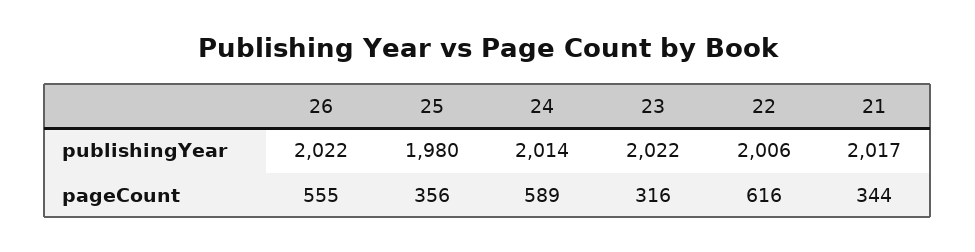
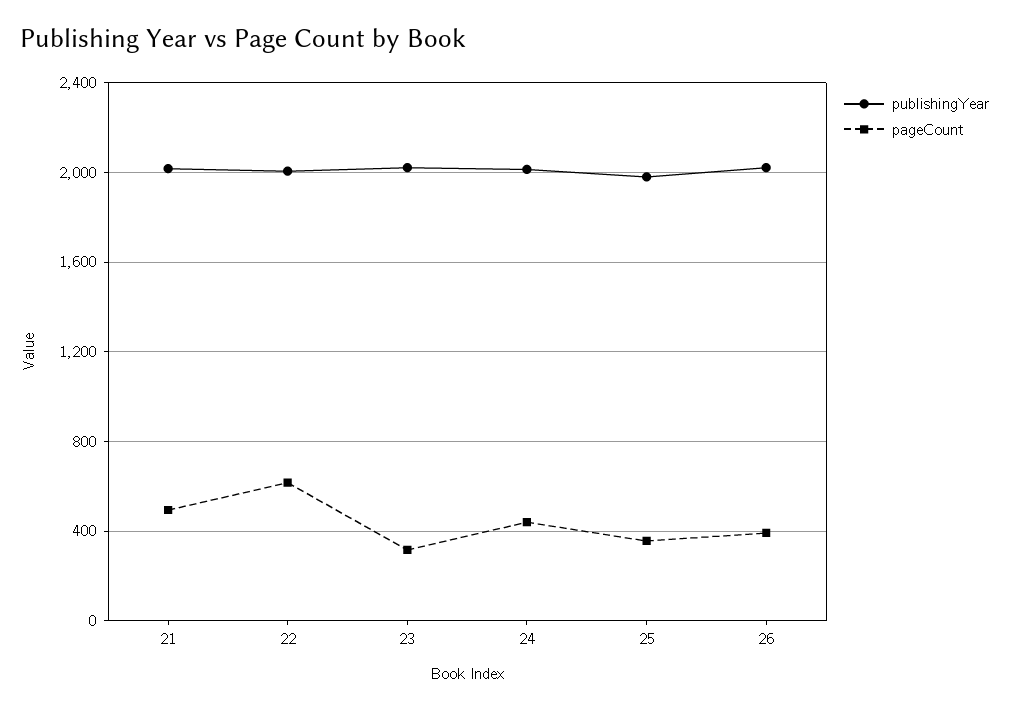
  {
    "publishingYear": {
      "26": 2022,
      "25": 1980,
      "24": 2014,
      "23": 2022,
      "22": 2006,
      "21": 2017
    },
    "pageCount": {
-     "26": 555,
+     "26": 400,
      "25": 356,
-     "24": 589,
+     "24": 450,
      "23": 316,
      "22": 616,
-     "21": 344
+     "21": 500
    }
  }

